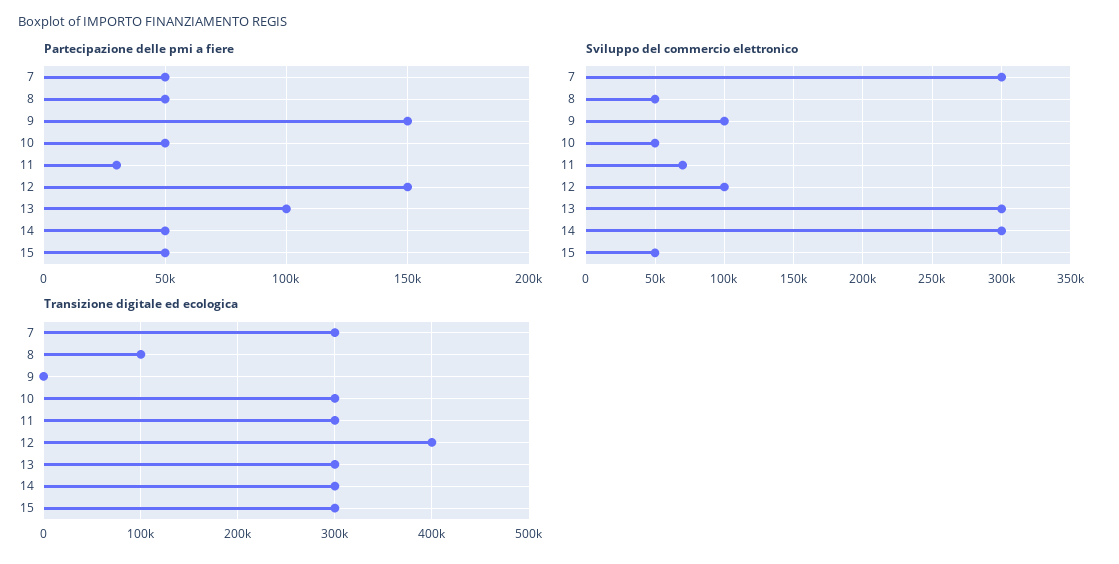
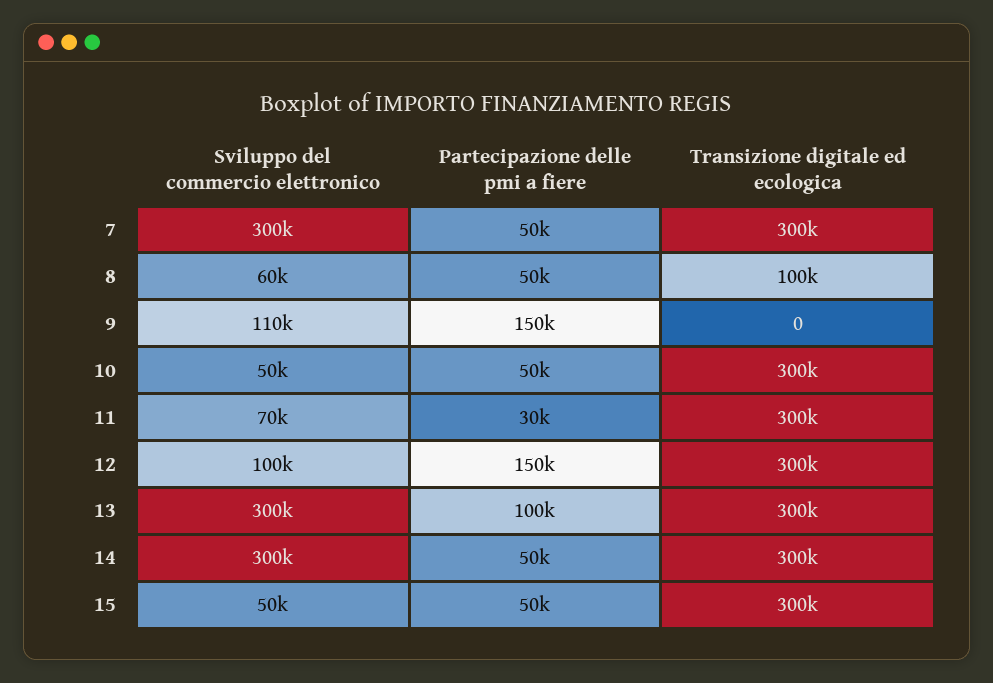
  {
    "Partecipazione delle pmi a fiere": {
      "7": 50000,
      "8": 50000,
      "9": 150000,
      "10": 50000,
      "11": 30000,
      "12": 150000,
      "13": 100000,
      "14": 50000,
      "15": 50000
    },
    "Sviluppo del commercio elettronico": {
      "7": 300000,
-     "8": 50000,
+     "8": 60000,
-     "9": 100000,
+     "9": 110000,
      "10": 50000,
      "11": 70000,
      "12": 100000,
      "13": 300000,
      "14": 300000,
      "15": 50000
    },
    "Transizione digitale ed ecologica": {
      "7": 300000,
      "8": 100000,
      "9": 0,
      "10": 300000,
      "11": 300000,
-     "12": 400000,
+     "12": 300000,
      "13": 300000,
      "14": 300000,
      "15": 300000
    }
  }

